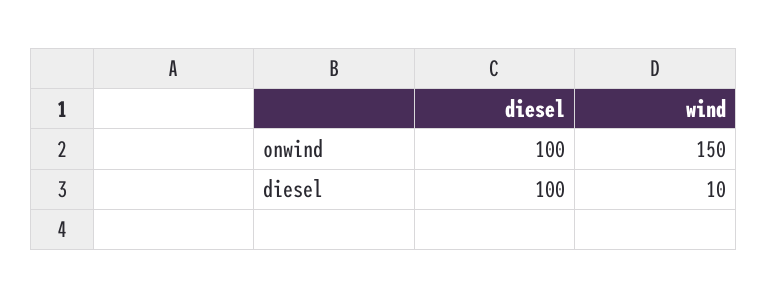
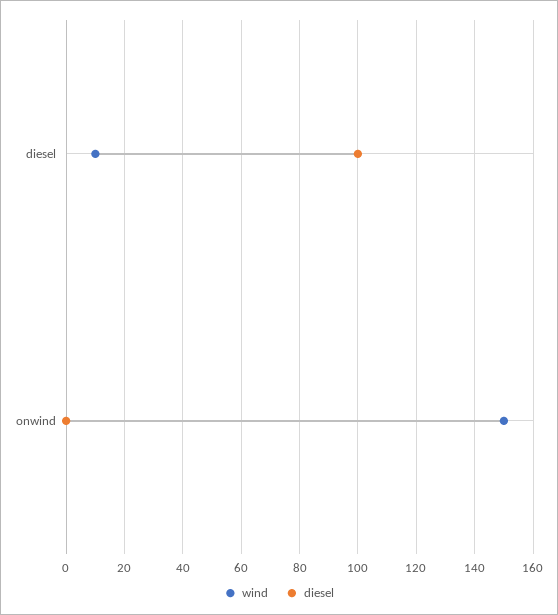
  {
    "diesel": {
-     "onwind": 100,
+     "onwind": 0,
      "diesel": 100
    },
    "wind": {
      "onwind": 150,
      "diesel": 10
    }
  }

